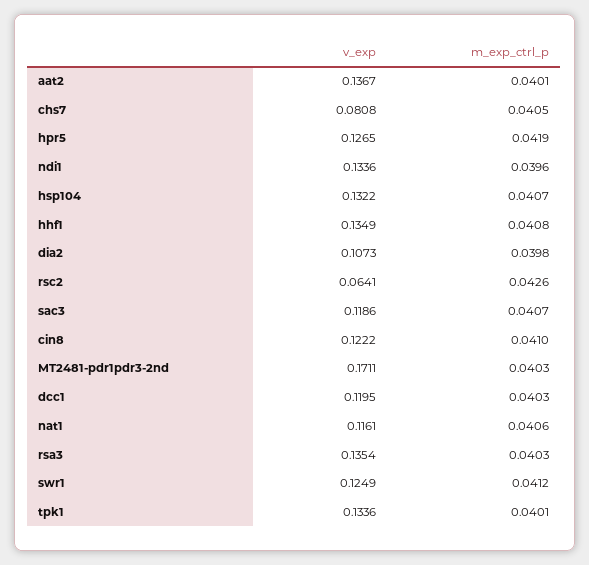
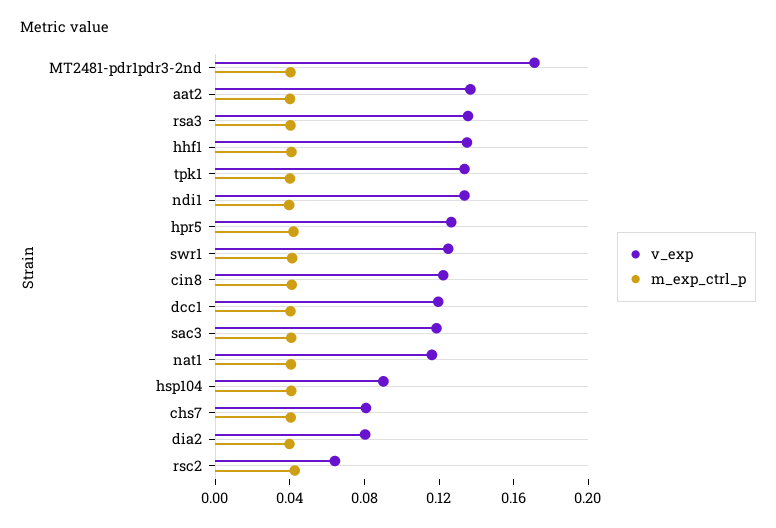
  {
    "v_exp": {
      "aat2": 0.1367,
      "chs7": 0.0808,
      "hpr5": 0.1265,
      "ndi1": 0.1336,
-     "hsp104": 0.1322,
+     "hsp104": 0.09,
      "hhf1": 0.1349,
-     "dia2": 0.1073,
+     "dia2": 0.08,
      "rsc2": 0.0641,
      "sac3": 0.1186,
      "cin8": 0.1222,
      "MT2481-pdr1pdr3-2nd": 0.1711,
      "dcc1": 0.1195,
      "nat1": 0.1161,
      "rsa3": 0.1354,
      "swr1": 0.1249,
      "tpk1": 0.1336
    },
    "m_exp_ctrl_p": {
      "aat2": 0.0401,
      "chs7": 0.0405,
      "hpr5": 0.0419,
      "ndi1": 0.0396,
      "hsp104": 0.0407,
      "hhf1": 0.0408,
      "dia2": 0.0398,
      "rsc2": 0.0426,
      "sac3": 0.0407,
      "cin8": 0.041,
      "MT2481-pdr1pdr3-2nd": 0.0403,
      "dcc1": 0.0403,
      "nat1": 0.0406,
      "rsa3": 0.0403,
      "swr1": 0.0412,
      "tpk1": 0.0401
    }
  }

